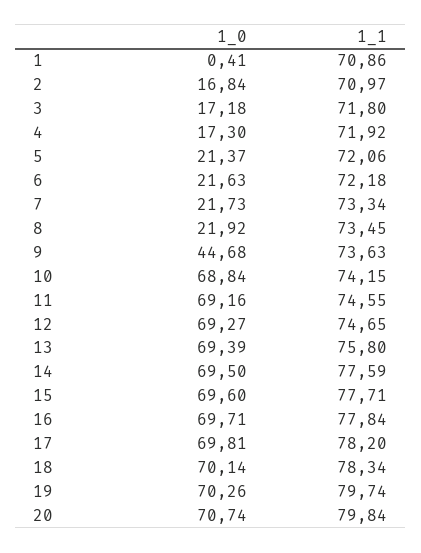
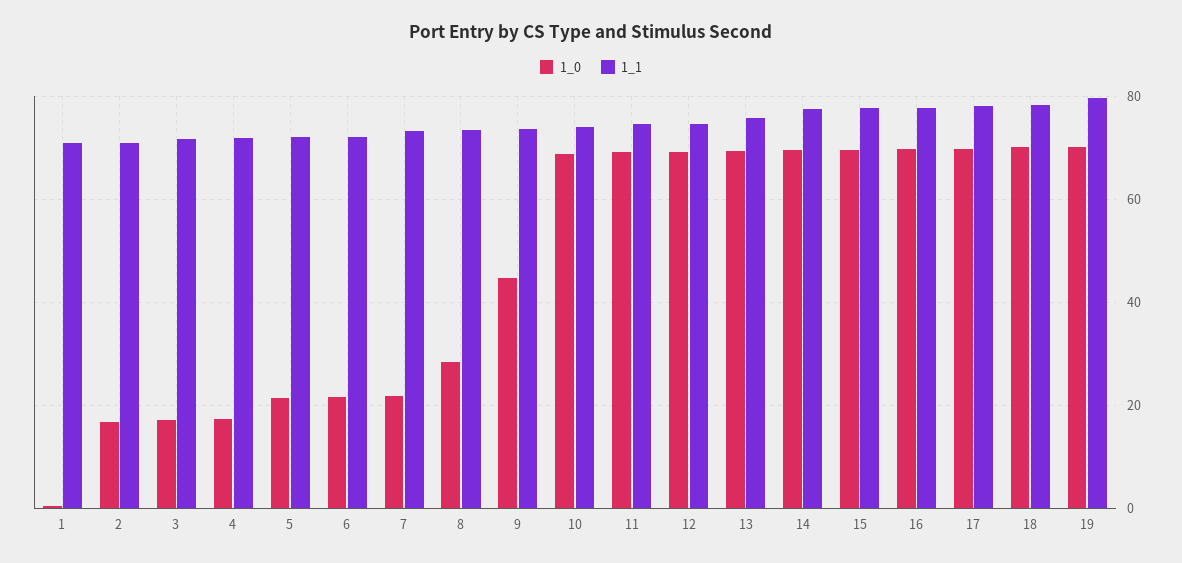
  {
    "1_0": {
      "1": 0.41,
      "2": 16.84,
      "3": 17.18,
      "4": 17.3,
      "5": 21.37,
      "6": 21.63,
      "7": 21.73,
-     "8": 21.92,
+     "8": 28,
      "9": 44.68,
      "10": 68.84,
      "11": 69.16,
      "12": 69.27,
      "13": 69.39,
      "14": 69.5,
      "15": 69.6,
      "16": 69.71,
      "17": 69.81,
      "18": 70.14,
-     "19": 70.26,
+     "19": 70.26
-     "20": 70.74
    },
    "1_1": {
      "1": 70.86,
      "2": 70.97,
      "3": 71.8,
      "4": 71.92,
      "5": 72.06,
      "6": 72.18,
      "7": 73.34,
      "8": 73.45,
      "9": 73.63,
      "10": 74.15,
      "11": 74.55,
      "12": 74.65,
      "13": 75.8,
      "14": 77.59,
      "15": 77.71,
      "16": 77.84,
      "17": 78.2,
      "18": 78.34,
-     "19": 79.74,
+     "19": 79.74
-     "20": 79.84
    }
  }

